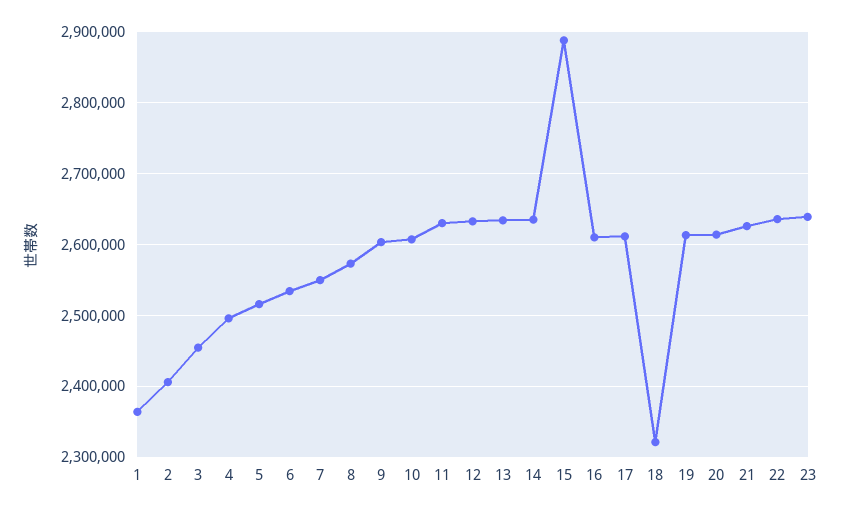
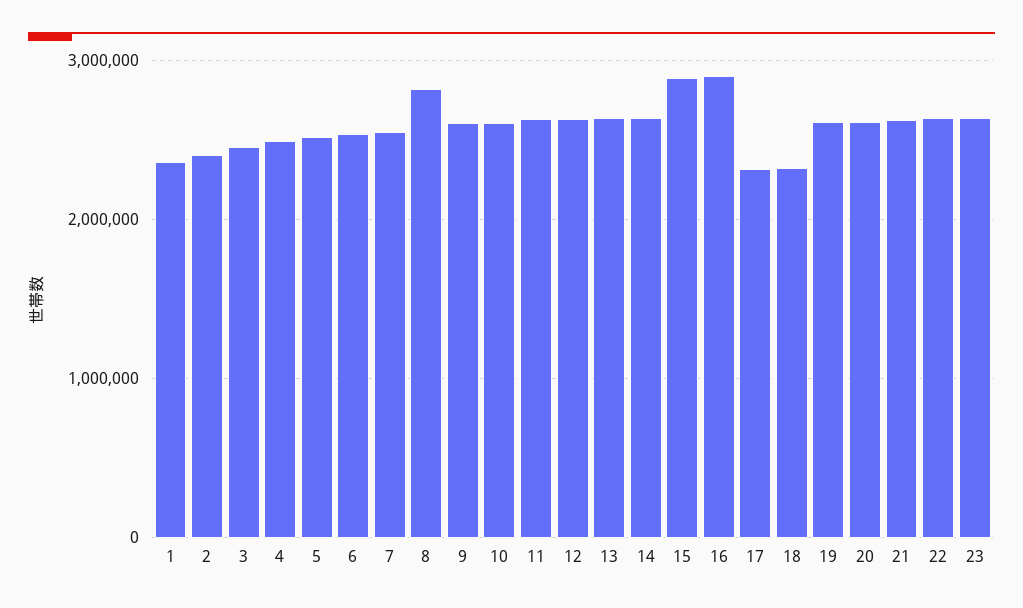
  {
    "1": 2360000,
    "2": 2410000,
    "3": 2450000,
    "4": 2500000,
    "5": 2520000,
    "6": 2530000,
    "7": 2550000,
-   "8": 2570000,
+   "8": 2800000,
    "9": 2600000,
    "10": 2610000,
    "11": 2630000,
    "12": 2630000,
    "13": 2630000,
    "14": 2630000,
    "15": 2890000,
-   "16": 2610000,
+   "16": 2900000,
-   "17": 2610000,
+   "17": 2300000,
    "18": 2320000,
    "19": 2610000,
    "20": 2610000,
    "21": 2630000,
    "22": 2640000,
    "23": 2640000
  }

